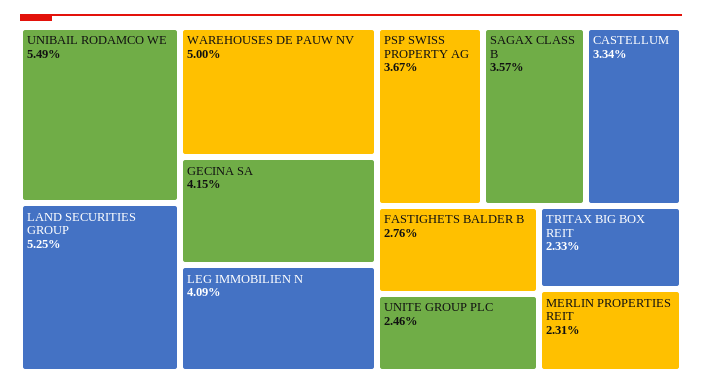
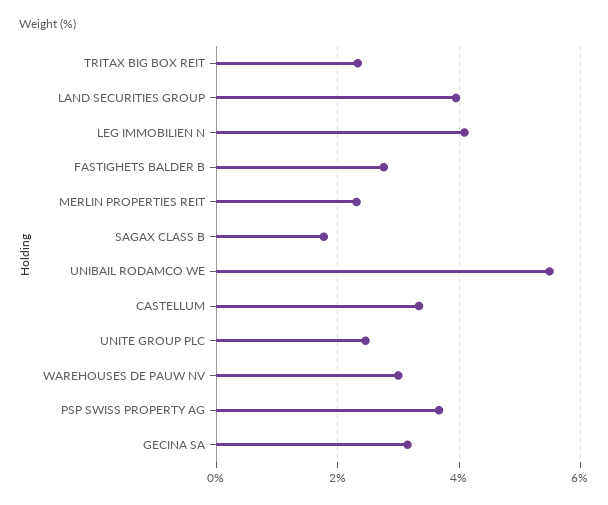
  {
    "UNIBAIL RODAMCO WE": 5.49,
-   "LAND SECURITIES GROUP": 5.25,
+   "LAND SECURITIES GROUP": 4,
-   "WAREHOUSES DE PAUW NV": 5,
+   "WAREHOUSES DE PAUW NV": 3,
-   "GECINA SA": 4.15,
+   "GECINA SA": 3.2,
    "LEG IMMOBILIEN N": 4.09,
    "PSP SWISS PROPERTY AG": 3.67,
-   "SAGAX CLASS B": 3.57,
+   "SAGAX CLASS B": 1.8,
    "CASTELLUM": 3.34,
    "FASTIGHETS BALDER B": 2.76,
    "UNITE GROUP PLC": 2.46,
    "TRITAX BIG BOX REIT": 2.33,
    "MERLIN PROPERTIES REIT": 2.31
  }

